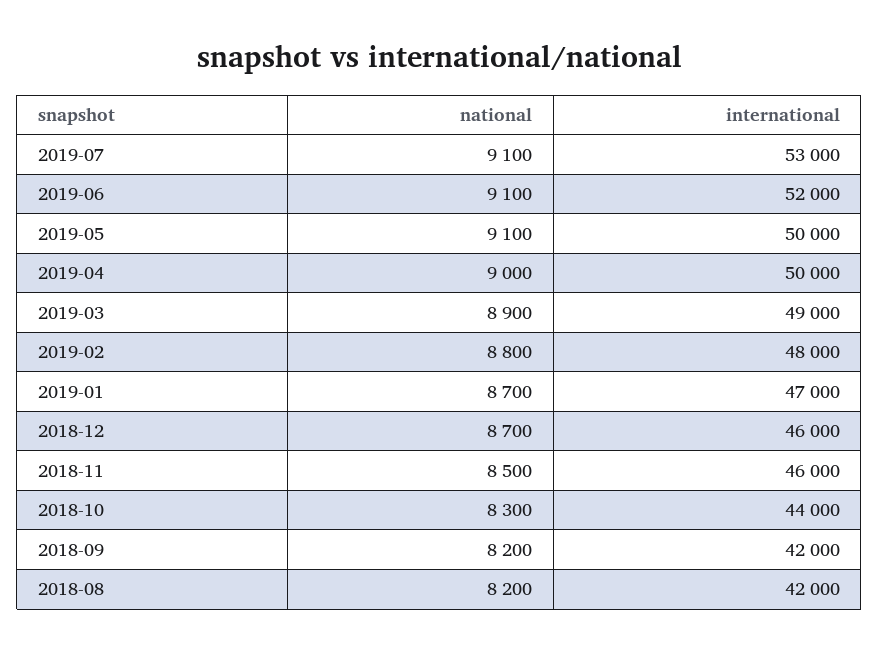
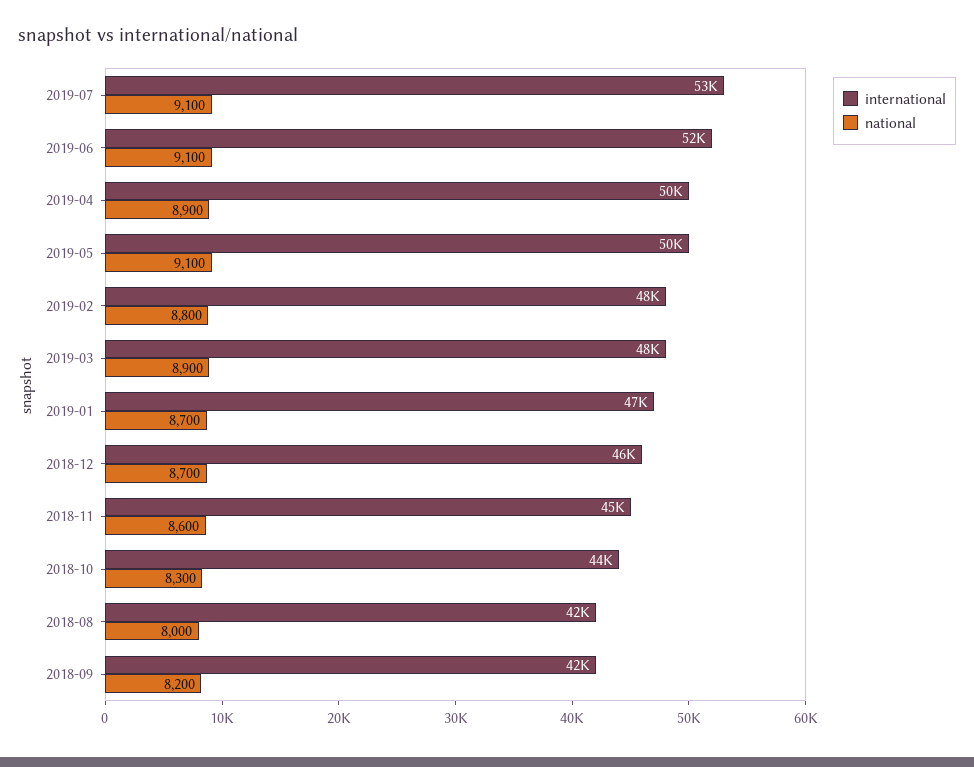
  {
    "national": {
      "2019-07": 9100,
      "2019-06": 9100,
      "2019-05": 9100,
-     "2019-04": 9000,
+     "2019-04": 8900,
      "2019-03": 8900,
      "2019-02": 8800,
      "2019-01": 8700,
      "2018-12": 8700,
-     "2018-11": 8500,
+     "2018-11": 8600,
      "2018-10": 8300,
      "2018-09": 8200,
-     "2018-08": 8200
+     "2018-08": 8000
    },
    "international": {
      "2019-07": 53000,
      "2019-06": 52000,
      "2019-05": 50000,
      "2019-04": 50000,
-     "2019-03": 49000,
+     "2019-03": 48000,
      "2019-02": 48000,
      "2019-01": 47000,
      "2018-12": 46000,
-     "2018-11": 46000,
+     "2018-11": 45000,
      "2018-10": 44000,
      "2018-09": 42000,
      "2018-08": 42000
    }
  }

